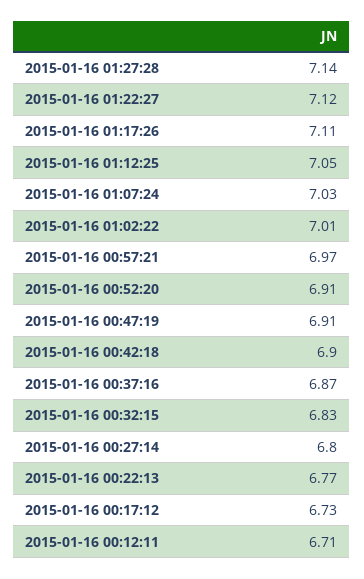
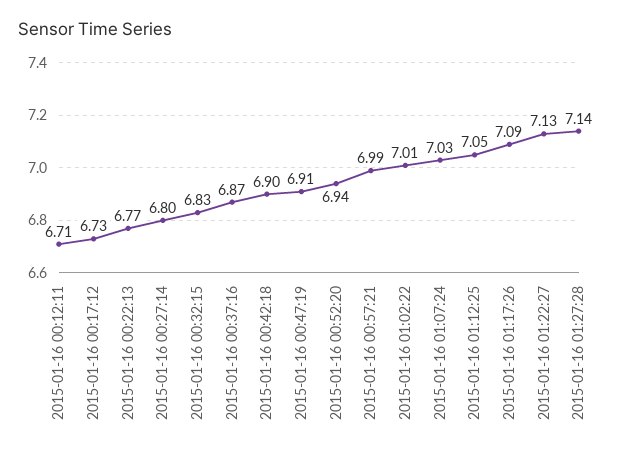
  {
    "2015-01-16 01:27:28": 7.14,
-   "2015-01-16 01:22:27": 7.12,
+   "2015-01-16 01:22:27": 7.13,
-   "2015-01-16 01:17:26": 7.11,
+   "2015-01-16 01:17:26": 7.09,
    "2015-01-16 01:12:25": 7.05,
    "2015-01-16 01:07:24": 7.03,
    "2015-01-16 01:02:22": 7.01,
-   "2015-01-16 00:57:21": 6.97,
+   "2015-01-16 00:57:21": 6.99,
-   "2015-01-16 00:52:20": 6.91,
+   "2015-01-16 00:52:20": 6.94,
    "2015-01-16 00:47:19": 6.91,
    "2015-01-16 00:42:18": 6.9,
    "2015-01-16 00:37:16": 6.87,
    "2015-01-16 00:32:15": 6.83,
    "2015-01-16 00:27:14": 6.8,
    "2015-01-16 00:22:13": 6.77,
    "2015-01-16 00:17:12": 6.73,
    "2015-01-16 00:12:11": 6.71
  }

